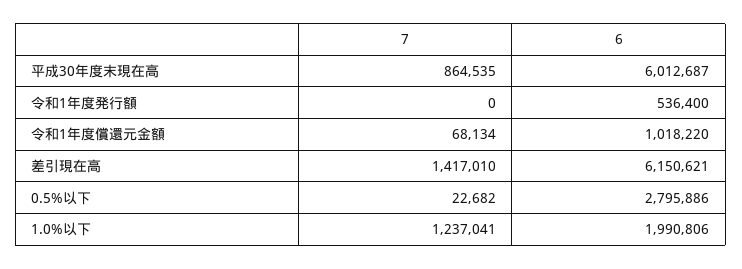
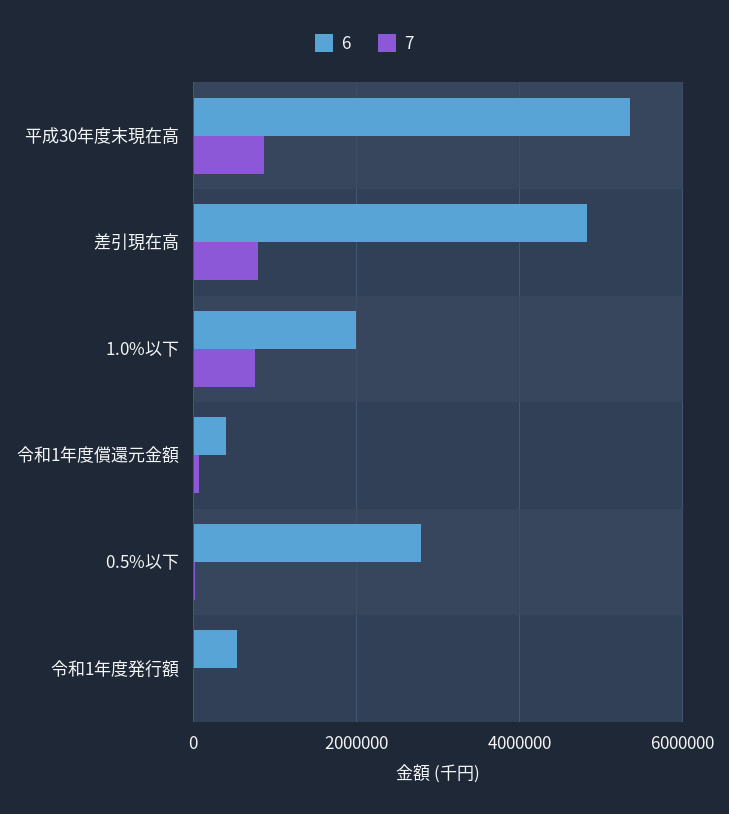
  {
    "7": {
      "平成30年度末現在高": 864535,
      "令和1年度発行額": 0,
      "令和1年度償還元金額": 68134,
-     "差引現在高": 1417010,
+     "差引現在高": 800000,
      "0.5%以下": 22682,
-     "1.0%以下": 1237041
+     "1.0%以下": 800000
    },
    "6": {
-     "平成30年度末現在高": 6012687,
+     "平成30年度末現在高": 5400000,
      "令和1年度発行額": 536400,
-     "令和1年度償還元金額": 1018220,
+     "令和1年度償還元金額": 400000,
-     "差引現在高": 6150621,
+     "差引現在高": 4800000,
      "0.5%以下": 2795886,
      "1.0%以下": 1990806
    }
  }

